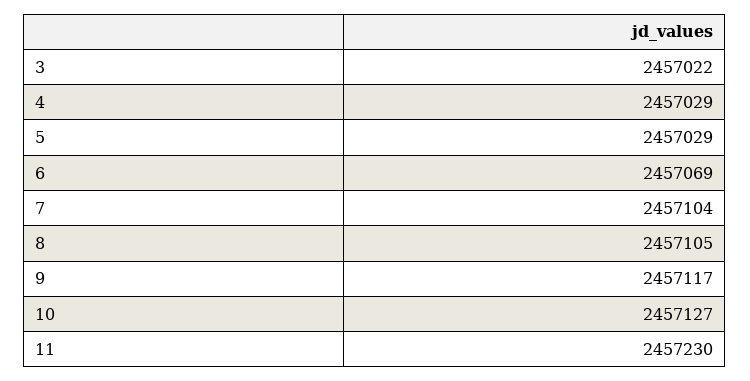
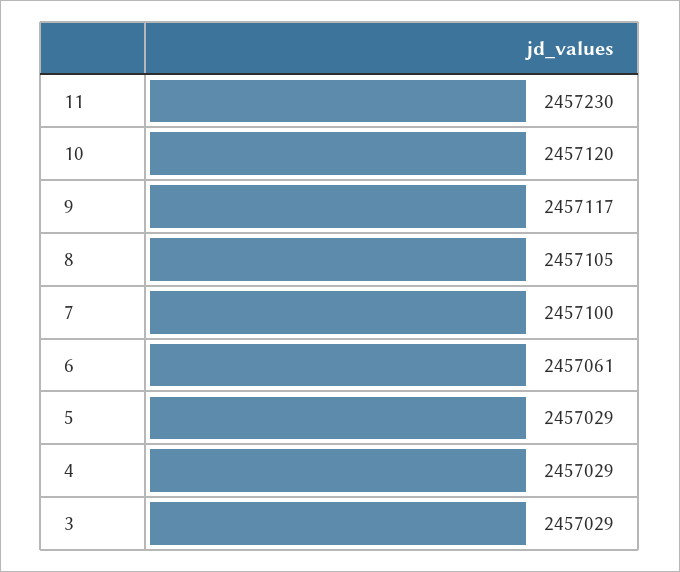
  {
-   "3": 2457022,
+   "3": 2457029,
    "4": 2457029,
    "5": 2457029,
-   "6": 2457069,
+   "6": 2457061,
-   "7": 2457104,
+   "7": 2457100,
    "8": 2457105,
    "9": 2457117,
-   "10": 2457127,
+   "10": 2457120,
    "11": 2457230
  }

